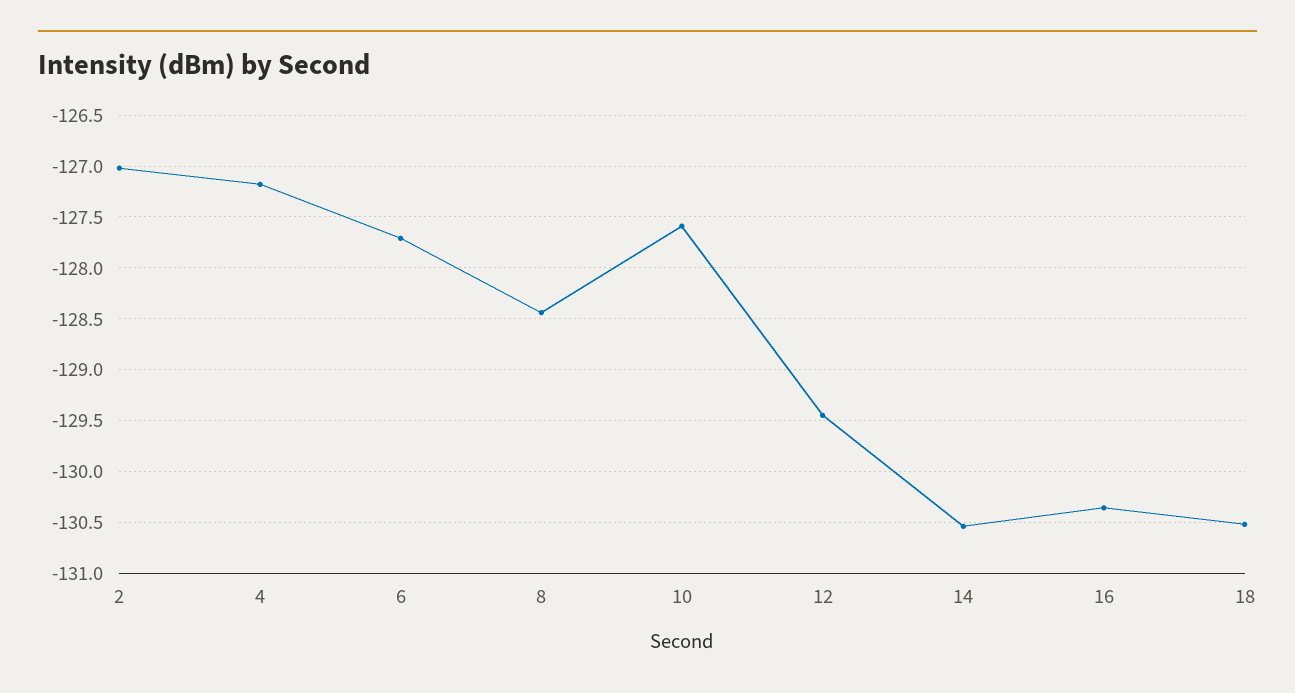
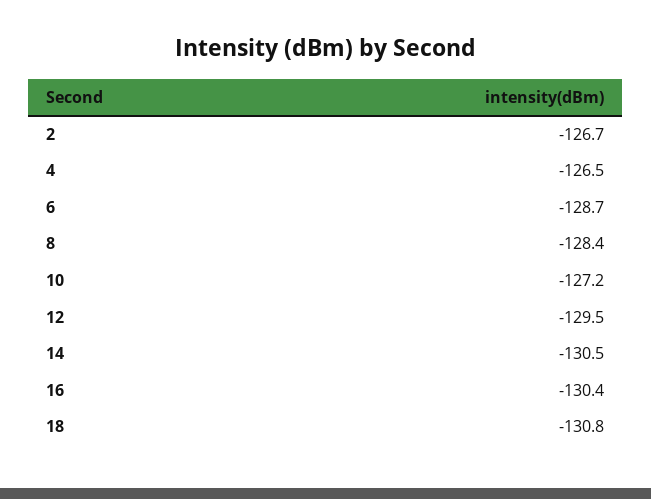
  {
-   "2": -127,
+   "2": -126.7,
-   "4": -127.2,
+   "4": -126.5,
-   "6": -127.7,
+   "6": -128.7,
    "8": -128.4,
-   "10": -127.6,
+   "10": -127.2,
    "12": -129.5,
    "14": -130.5,
    "16": -130.4,
-   "18": -130.5
+   "18": -130.8
  }

